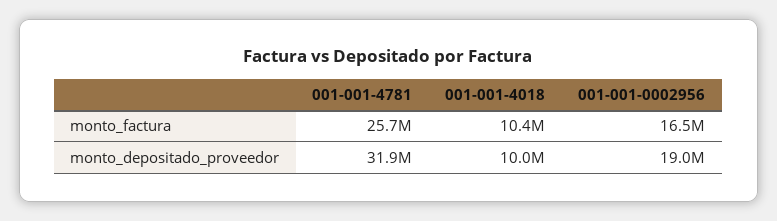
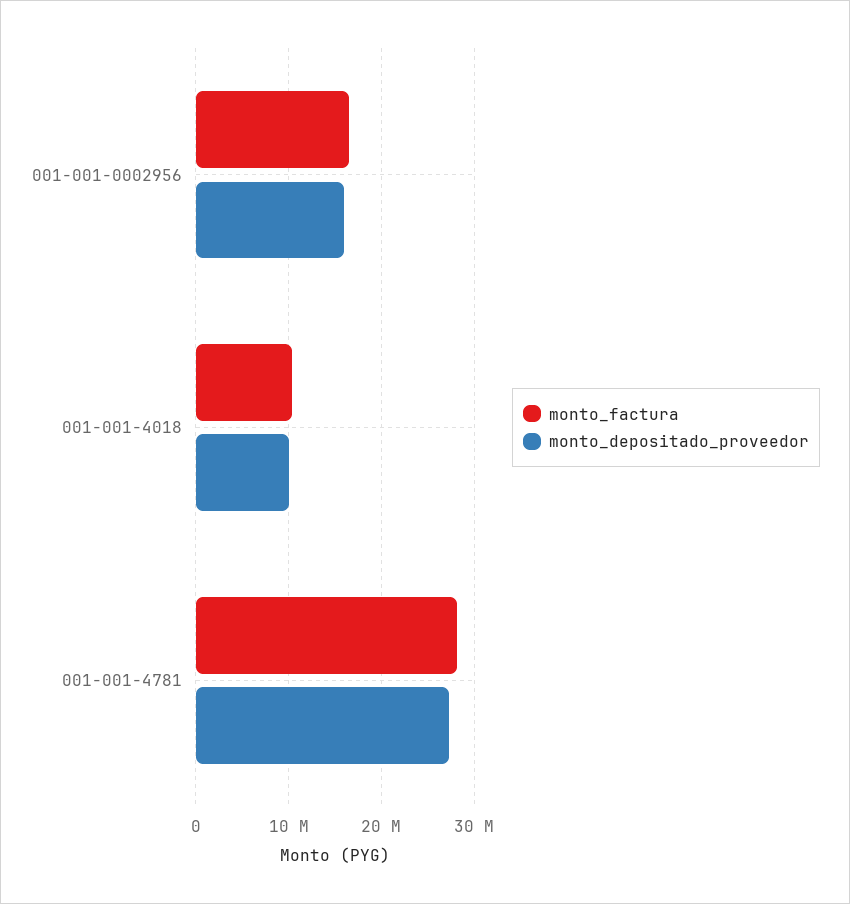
  {
    "monto_factura": {
-     "001-001-4781": 25700000,
+     "001-001-4781": 28000000,
      "001-001-4018": 10400000,
      "001-001-0002956": 16500000
    },
    "monto_depositado_proveedor": {
-     "001-001-4781": 31900000,
+     "001-001-4781": 27000000,
      "001-001-4018": 10000000,
-     "001-001-0002956": 19000000
+     "001-001-0002956": 16000000
    }
  }

